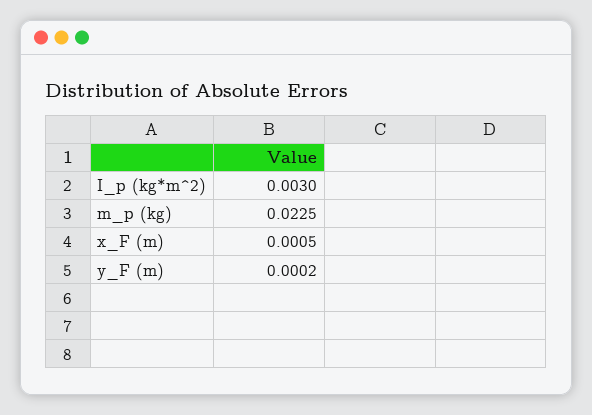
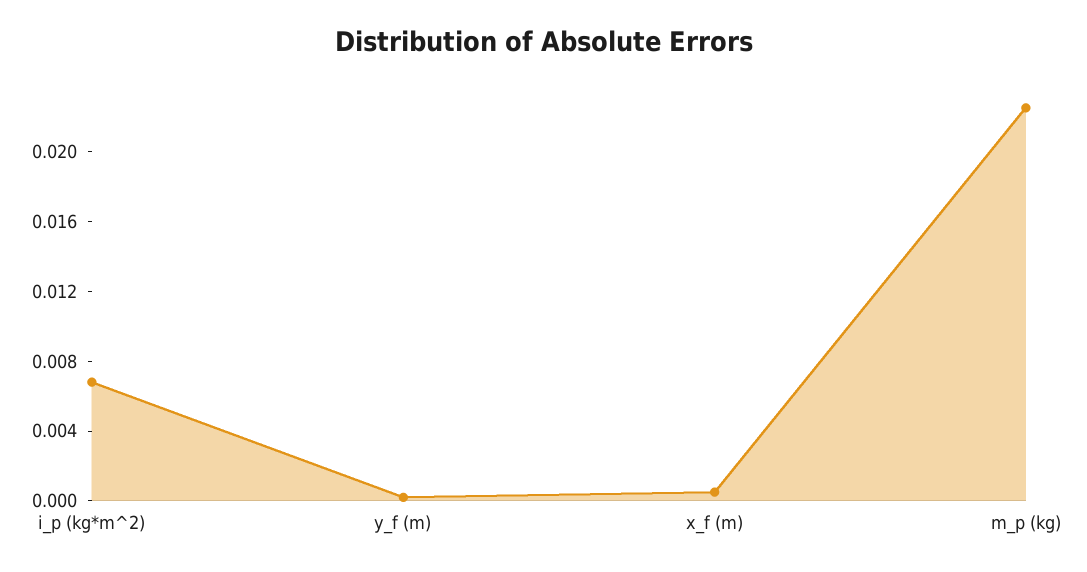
  {
-   "I_p (kg*m^2)": 0.003,
+   "I_p (kg*m^2)": 0.007,
    "m_p (kg)": 0.0225,
    "x_F (m)": 0.0005,
    "y_F (m)": 0.0002
  }

